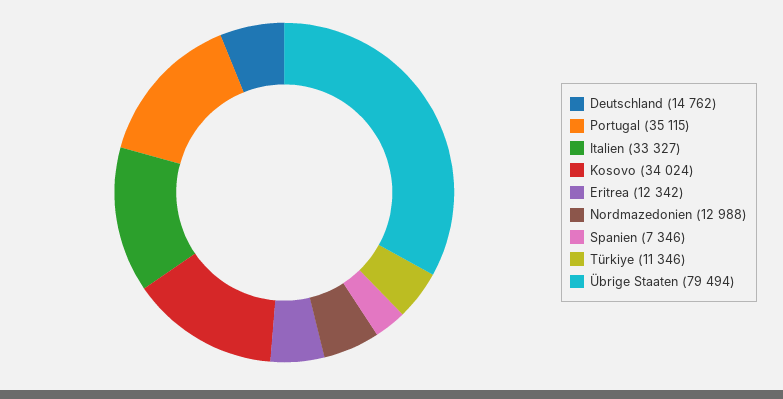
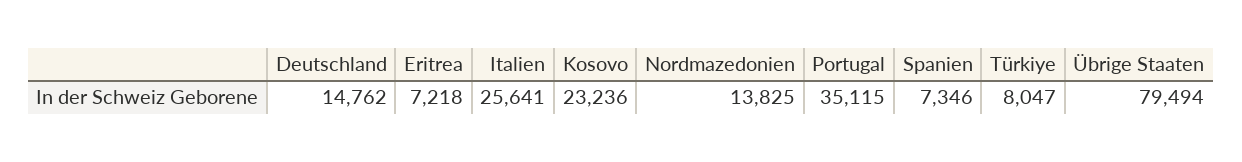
  {
    "Deutschland": 14762,
    "Portugal": 35115,
-   "Italien": 33327,
+   "Italien": 25641,
-   "Kosovo": 34024,
+   "Kosovo": 23236,
-   "Eritrea": 12342,
+   "Eritrea": 7218,
-   "Nordmazedonien": 12988,
+   "Nordmazedonien": 13825,
    "Spanien": 7346,
-   "Türkiye": 11346,
+   "Türkiye": 8047,
    "Übrige Staaten": 79494
  }

